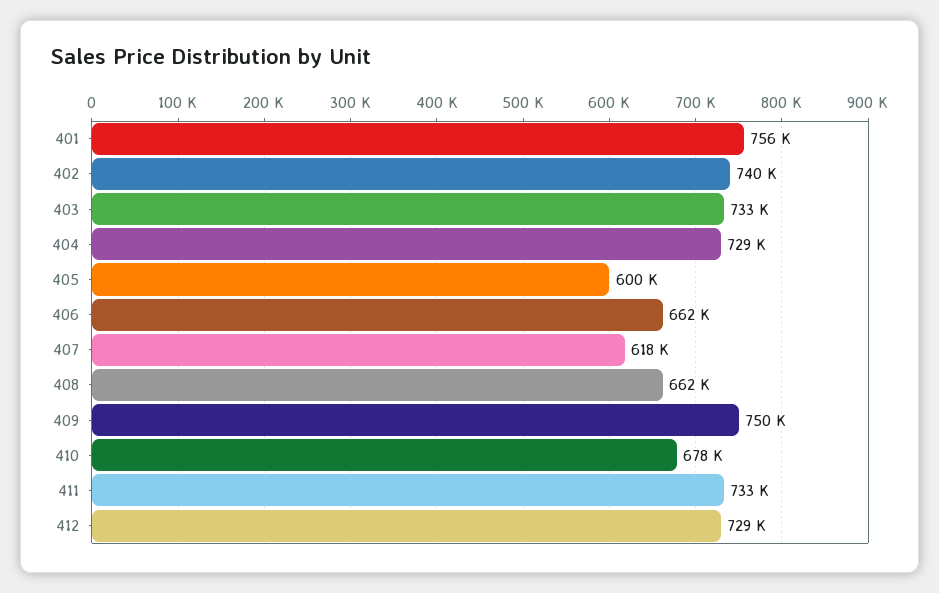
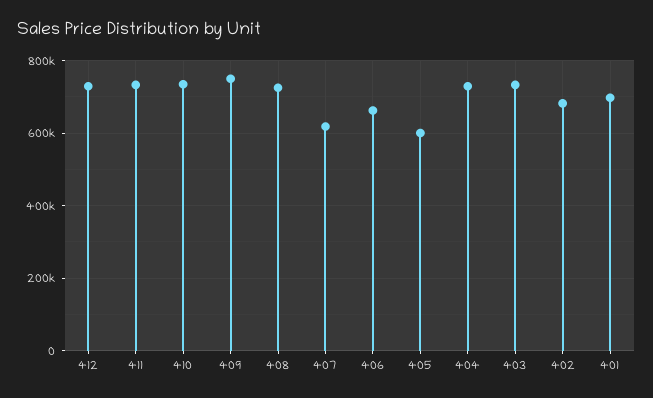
  {
-   "401": 756000,
+   "401": 700000,
-   "402": 740000,
+   "402": 680000,
    "403": 733000,
    "404": 729000,
    "405": 600000,
    "406": 662000,
    "407": 618000,
-   "408": 662000,
+   "408": 720000,
    "409": 750000,
-   "410": 678000,
+   "410": 740000,
    "411": 733000,
    "412": 729000
  }

